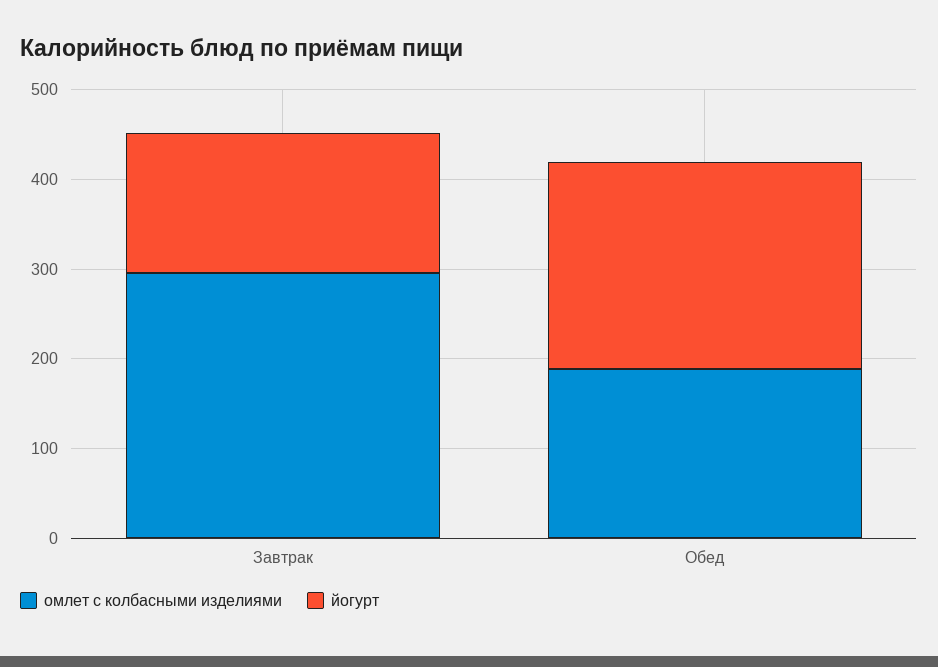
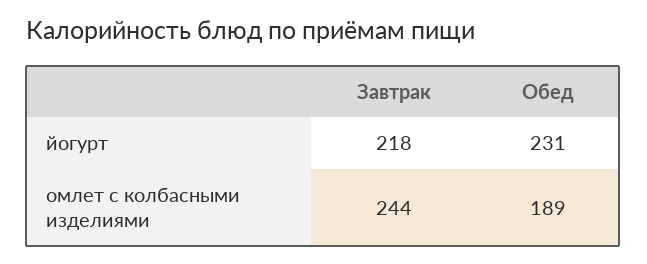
  {
    "омлет с колбасными изделиями": {
-     "Завтрак": 300,
+     "Завтрак": 244,
      "Обед": 189
    },
    "йогурт": {
-     "Завтрак": 160,
+     "Завтрак": 218,
      "Обед": 231
    }
  }

